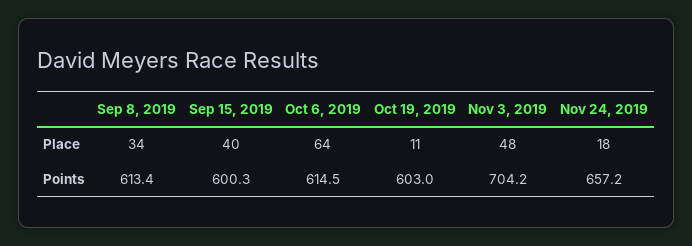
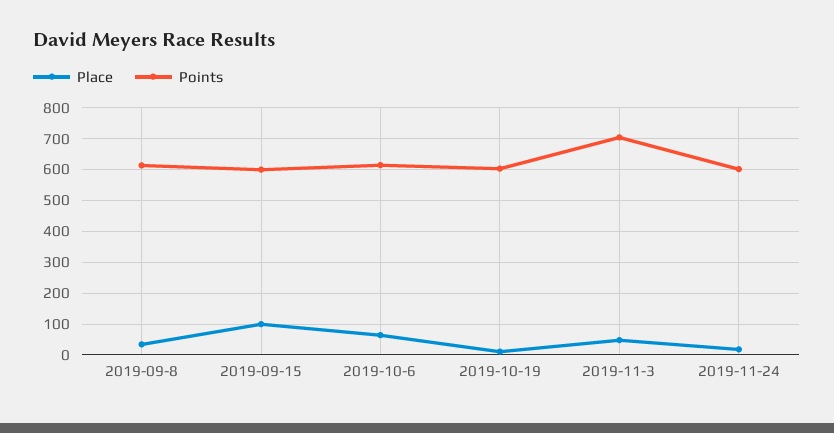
  {
    "Place": {
      "Sep 8, 2019": 34,
-     "Sep 15, 2019": 40,
+     "Sep 15, 2019": 100,
      "Oct 6, 2019": 64,
      "Oct 19, 2019": 11,
      "Nov 3, 2019": 48,
      "Nov 24, 2019": 18
    },
    "Points": {
      "Sep 8, 2019": 613.4,
      "Sep 15, 2019": 600.3,
      "Oct 6, 2019": 614.5,
      "Oct 19, 2019": 603,
      "Nov 3, 2019": 704.2,
-     "Nov 24, 2019": 657.2
+     "Nov 24, 2019": 600
    }
  }

